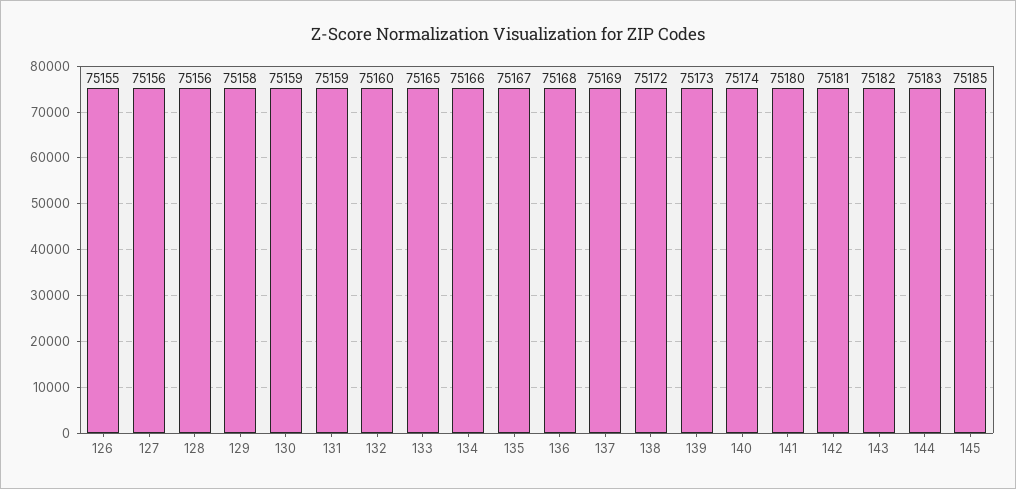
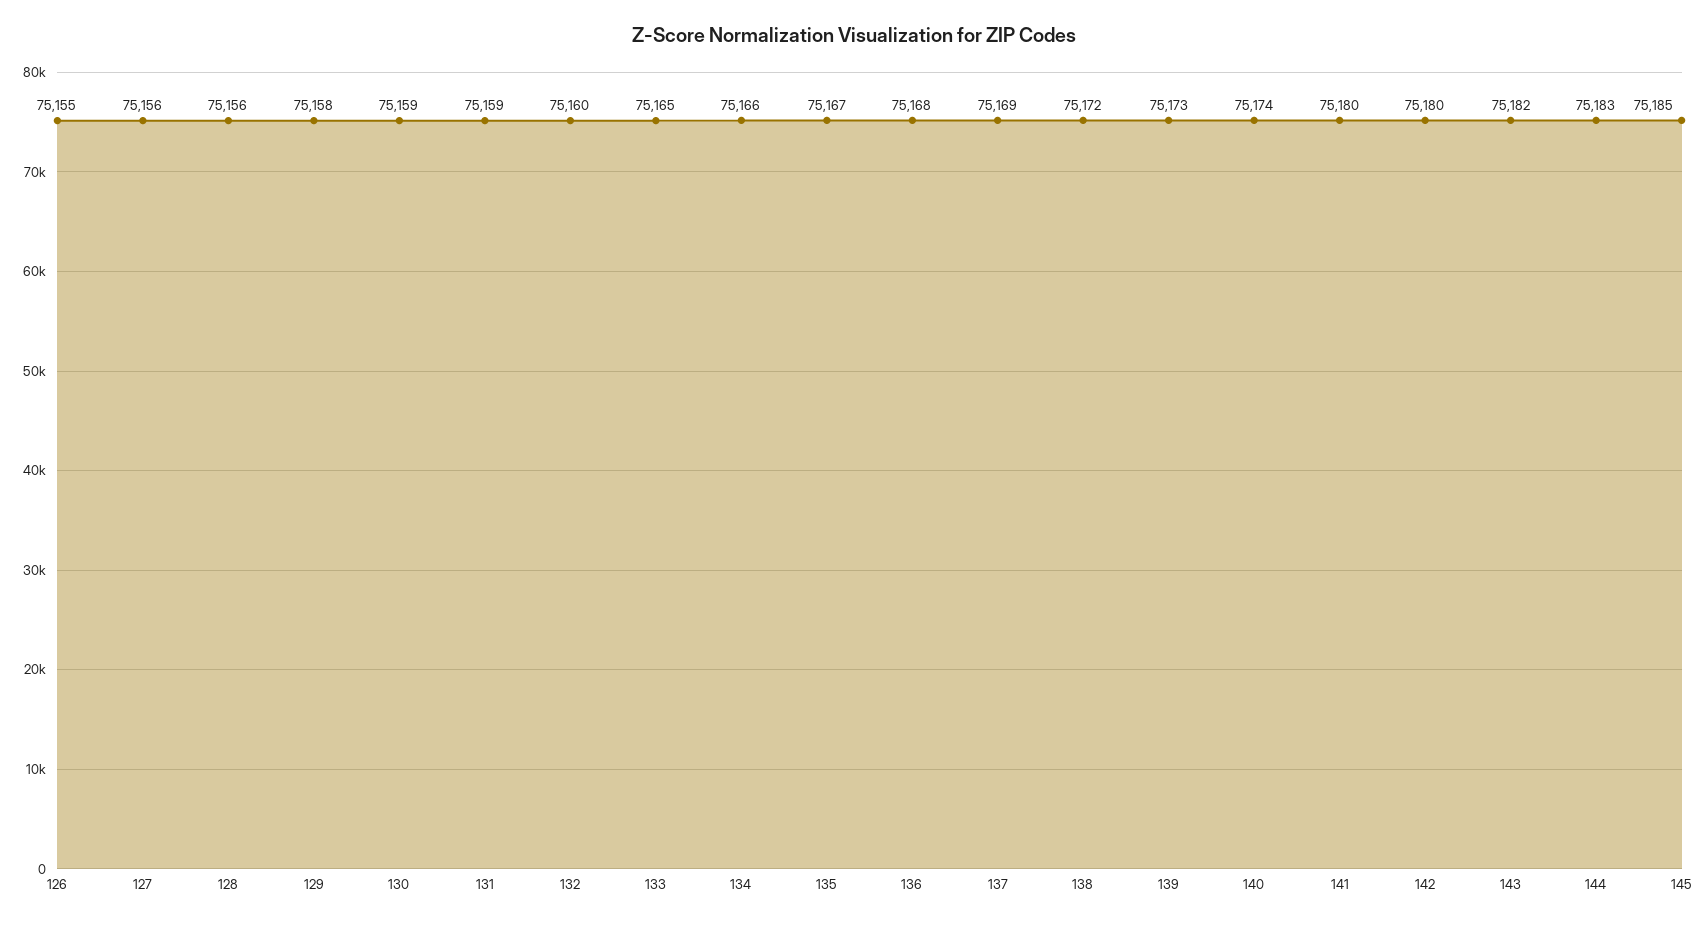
  {
    "126": 75155,
    "127": 75156,
    "128": 75156,
    "129": 75158,
    "130": 75159,
    "131": 75159,
    "132": 75160,
    "133": 75165,
    "134": 75166,
    "135": 75167,
    "136": 75168,
    "137": 75169,
    "138": 75172,
    "139": 75173,
    "140": 75174,
    "141": 75180,
-   "142": 75181,
+   "142": 75180,
    "143": 75182,
    "144": 75183,
    "145": 75185
  }

